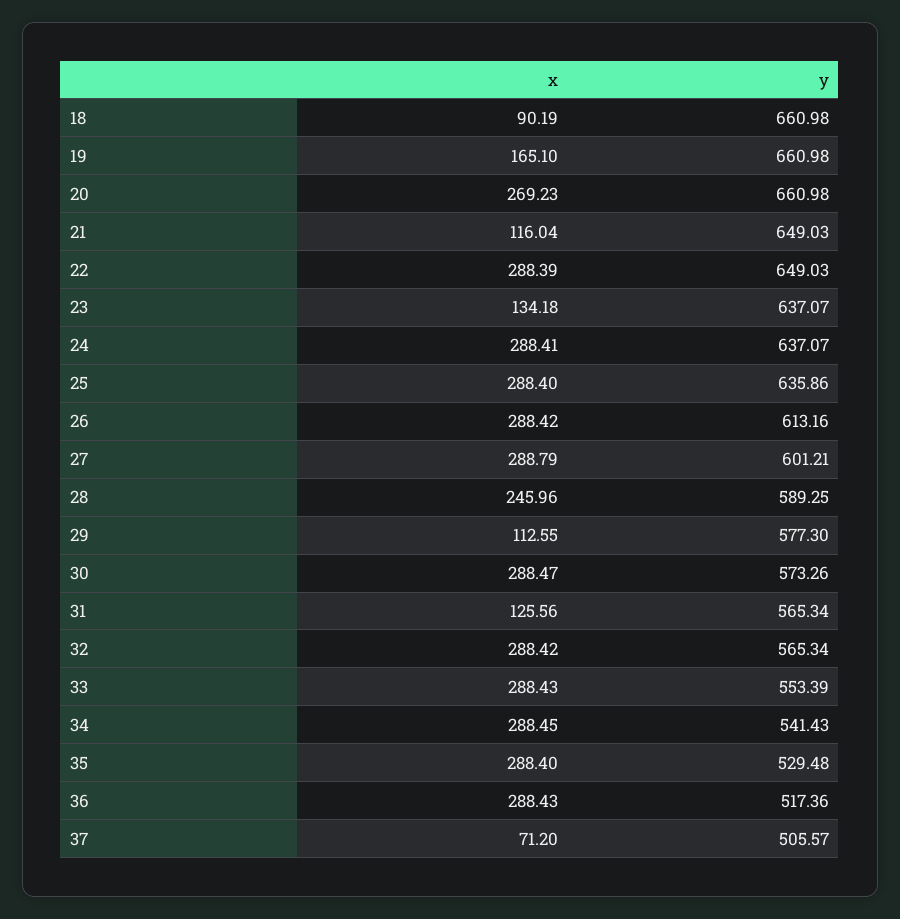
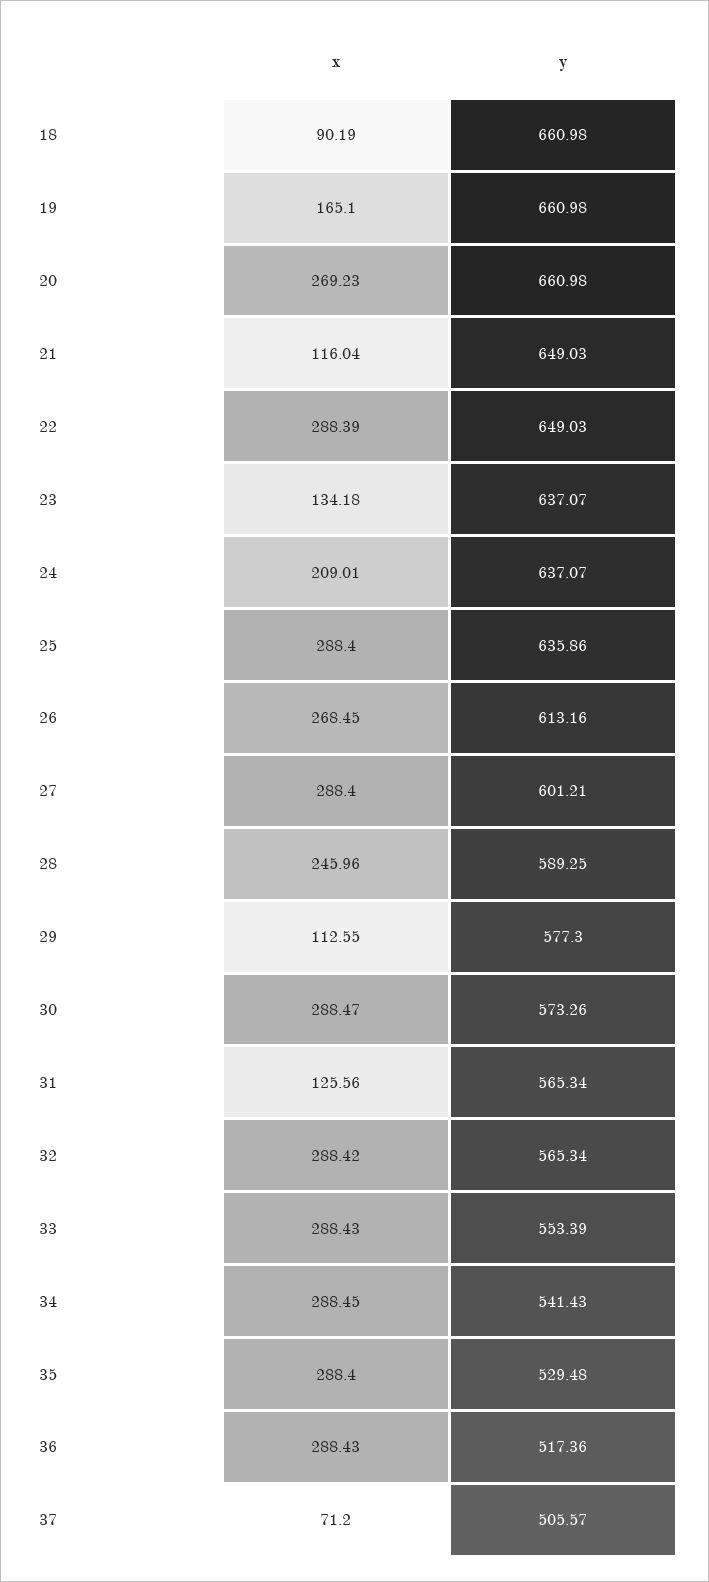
  {
    "x": {
      "18": 90.19,
      "19": 165.1,
      "20": 269.23,
      "21": 116.04,
      "22": 288.39,
      "23": 134.18,
-     "24": 288.41,
+     "24": 209.01,
      "25": 288.4,
-     "26": 288.42,
+     "26": 268.45,
-     "27": 288.79,
+     "27": 288.4,
      "28": 245.96,
      "29": 112.55,
      "30": 288.47,
      "31": 125.56,
      "32": 288.42,
      "33": 288.43,
      "34": 288.45,
      "35": 288.4,
      "36": 288.43,
      "37": 71.2
    },
    "y": {
      "18": 660.98,
      "19": 660.98,
      "20": 660.98,
      "21": 649.03,
      "22": 649.03,
      "23": 637.07,
      "24": 637.07,
      "25": 635.86,
      "26": 613.16,
      "27": 601.21,
      "28": 589.25,
      "29": 577.3,
      "30": 573.26,
      "31": 565.34,
      "32": 565.34,
      "33": 553.39,
      "34": 541.43,
      "35": 529.48,
      "36": 517.36,
      "37": 505.57
    }
  }

